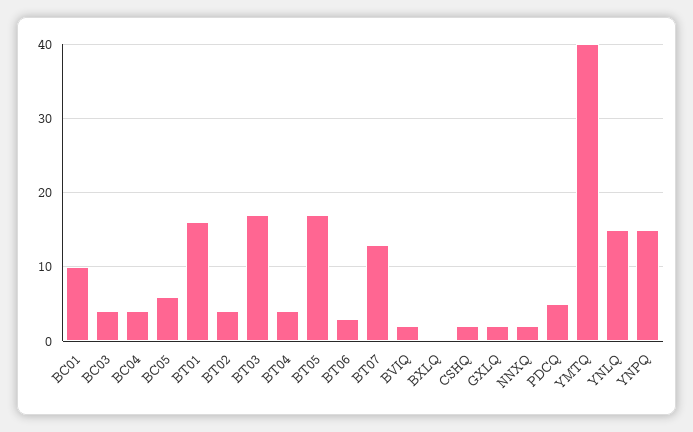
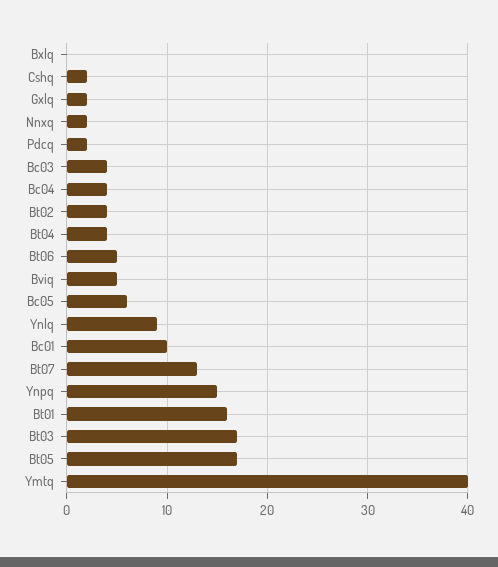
  {
    "BC01": 10,
    "BC03": 4,
    "BC04": 4,
    "BC05": 6,
    "BT01": 16,
    "BT02": 4,
    "BT03": 17,
    "BT04": 4,
    "BT05": 17,
-   "BT06": 3,
+   "BT06": 5,
    "BT07": 13,
-   "BVIQ": 2,
+   "BVIQ": 5,
    "BXLQ": 0,
    "CSHQ": 2,
    "GXLQ": 2,
    "NNXQ": 2,
-   "PDCQ": 5,
+   "PDCQ": 2,
    "YMTQ": 40,
-   "YNLQ": 15,
+   "YNLQ": 9,
    "YNPQ": 15
  }

